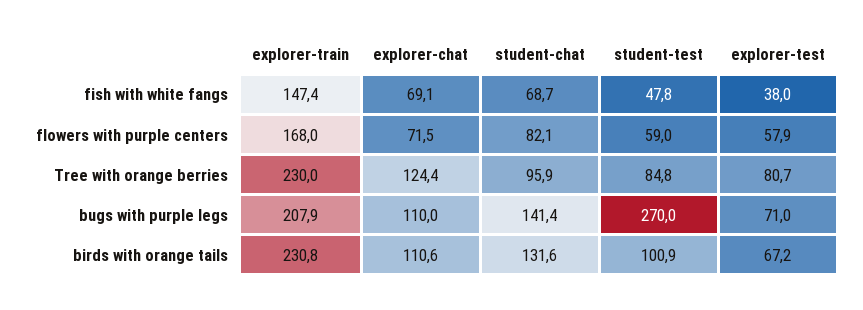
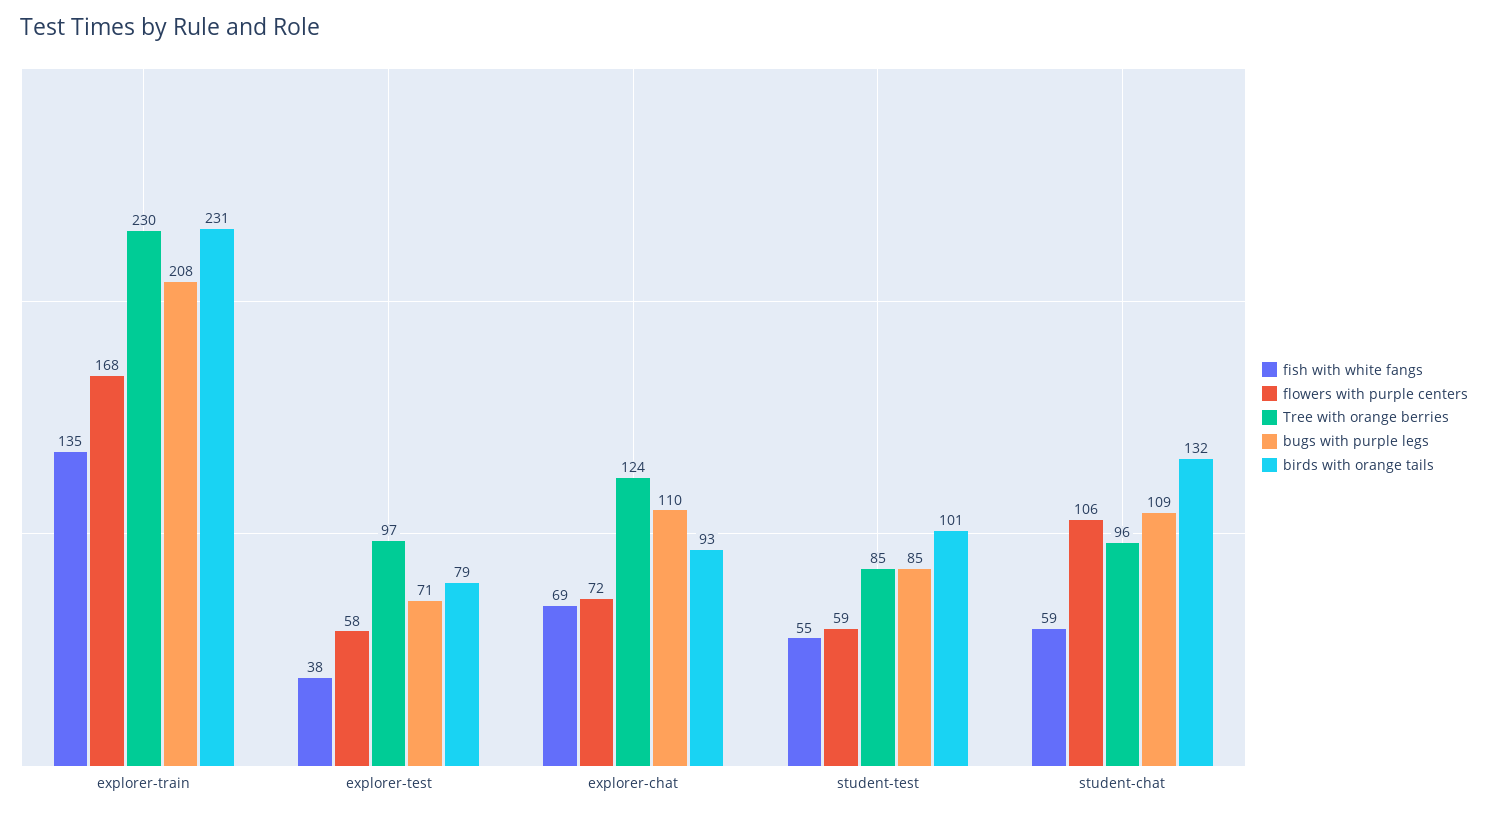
  {
    "fish with white fangs": {
-     "explorer-train": 147.4,
+     "explorer-train": 135,
      "explorer-chat": 69.1,
-     "student-chat": 68.7,
+     "student-chat": 59,
-     "student-test": 47.8,
+     "student-test": 55,
      "explorer-test": 38
    },
    "flowers with purple centers": {
      "explorer-train": 168,
      "explorer-chat": 71.5,
-     "student-chat": 82.1,
+     "student-chat": 106,
      "student-test": 59,
      "explorer-test": 57.9
    },
    "Tree with orange berries": {
      "explorer-train": 230,
      "explorer-chat": 124.4,
      "student-chat": 95.9,
      "student-test": 84.8,
-     "explorer-test": 80.7
+     "explorer-test": 97
    },
    "bugs with purple legs": {
      "explorer-train": 207.9,
      "explorer-chat": 110,
-     "student-chat": 141.4,
+     "student-chat": 109,
-     "student-test": 270,
+     "student-test": 85,
      "explorer-test": 71
    },
    "birds with orange tails": {
      "explorer-train": 230.8,
-     "explorer-chat": 110.6,
+     "explorer-chat": 93,
      "student-chat": 131.6,
      "student-test": 100.9,
-     "explorer-test": 67.2
+     "explorer-test": 79
    }
  }

